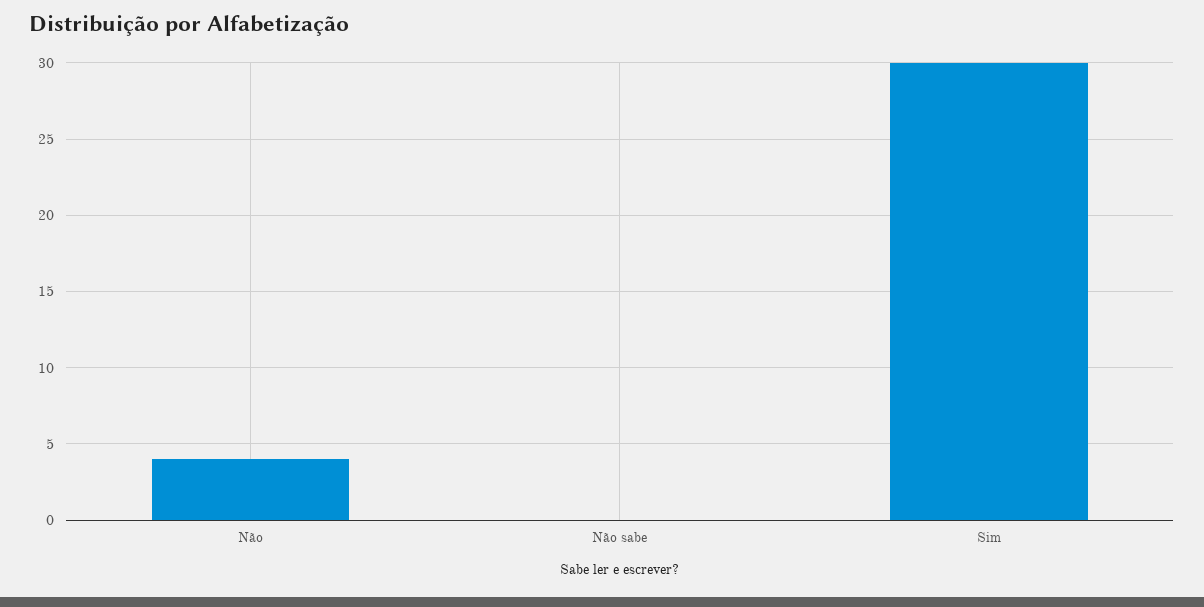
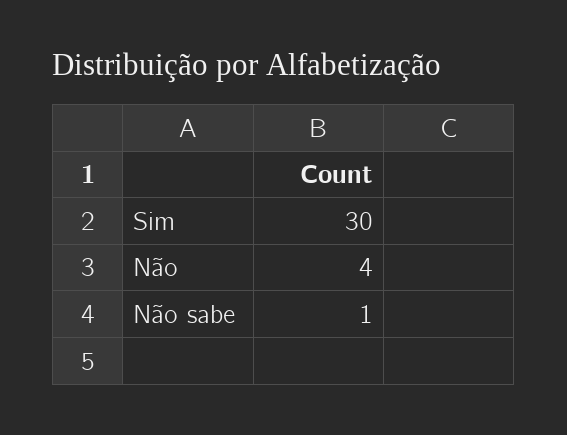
  {
    "Não": 4,
-   "Não sabe": 0,
+   "Não sabe": 1,
    "Sim": 30
  }

